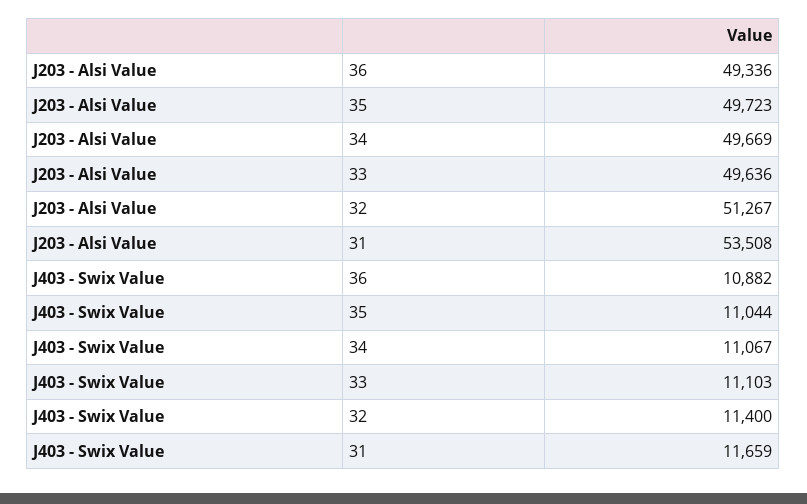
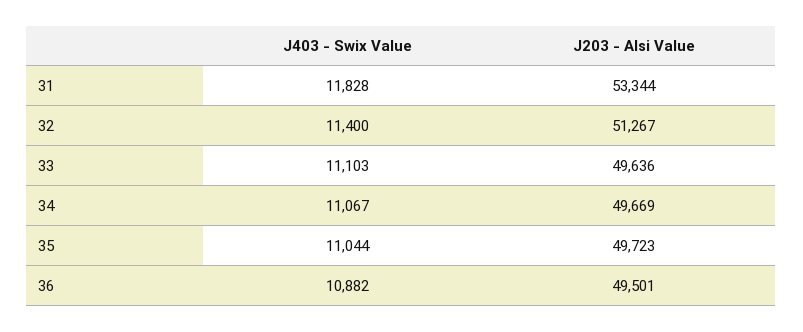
  {
    "J203 - Alsi Value": {
-     "36": 49336,
+     "36": 49501,
      "35": 49723,
      "34": 49669,
      "33": 49636,
      "32": 51267,
-     "31": 53508
+     "31": 53344
    },
    "J403 - Swix Value": {
      "36": 10882,
      "35": 11044,
      "34": 11067,
      "33": 11103,
      "32": 11400,
-     "31": 11659
+     "31": 11828
    }
  }

